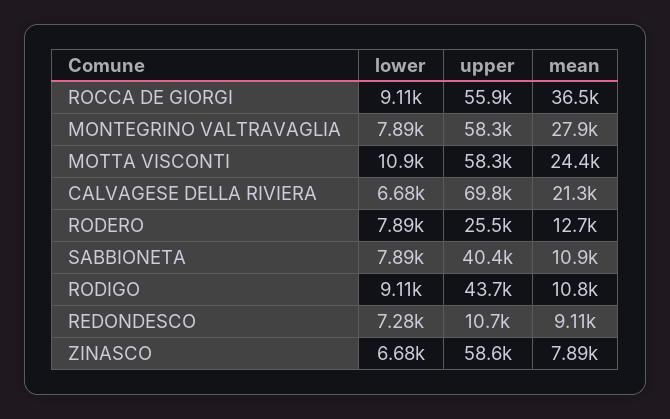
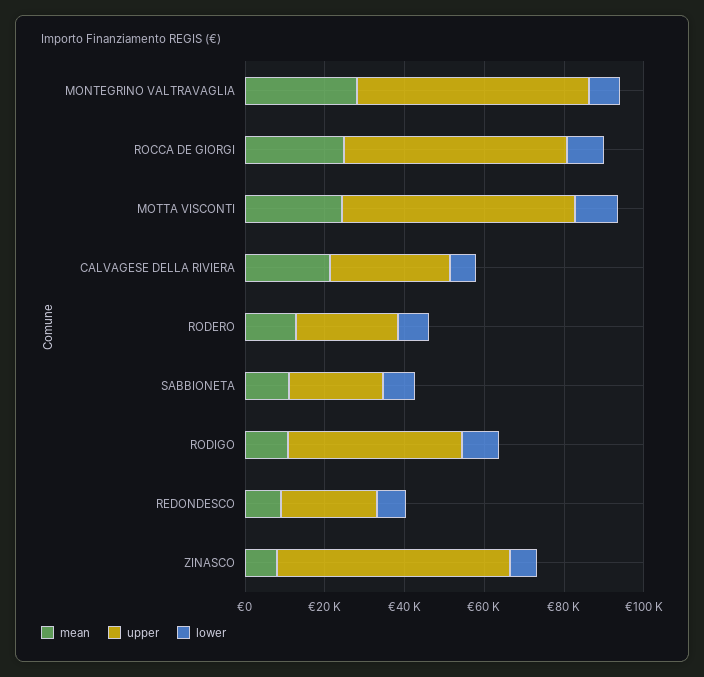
  {
    "lower": {
      "ROCCA DE GIORGI": 9110,
      "MONTEGRINO VALTRAVAGLIA": 7890,
      "MOTTA VISCONTI": 10900,
      "CALVAGESE DELLA RIVIERA": 6680,
      "RODERO": 7890,
      "SABBIONETA": 7890,
      "RODIGO": 9110,
      "REDONDESCO": 7280,
      "ZINASCO": 6680
    },
    "upper": {
      "ROCCA DE GIORGI": 55900,
      "MONTEGRINO VALTRAVAGLIA": 58300,
      "MOTTA VISCONTI": 58300,
-     "CALVAGESE DELLA RIVIERA": 69800,
+     "CALVAGESE DELLA RIVIERA": 30000,
      "RODERO": 25500,
-     "SABBIONETA": 40400,
+     "SABBIONETA": 25000,
      "RODIGO": 43700,
-     "REDONDESCO": 10700,
+     "REDONDESCO": 25000,
      "ZINASCO": 58600
    },
    "mean": {
-     "ROCCA DE GIORGI": 36500,
+     "ROCCA DE GIORGI": 25000,
      "MONTEGRINO VALTRAVAGLIA": 27900,
      "MOTTA VISCONTI": 24400,
      "CALVAGESE DELLA RIVIERA": 21300,
      "RODERO": 12700,
      "SABBIONETA": 10900,
      "RODIGO": 10800,
      "REDONDESCO": 9110,
      "ZINASCO": 7890
    }
  }

